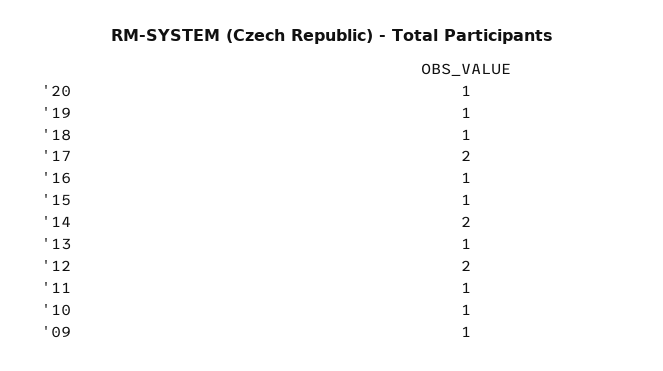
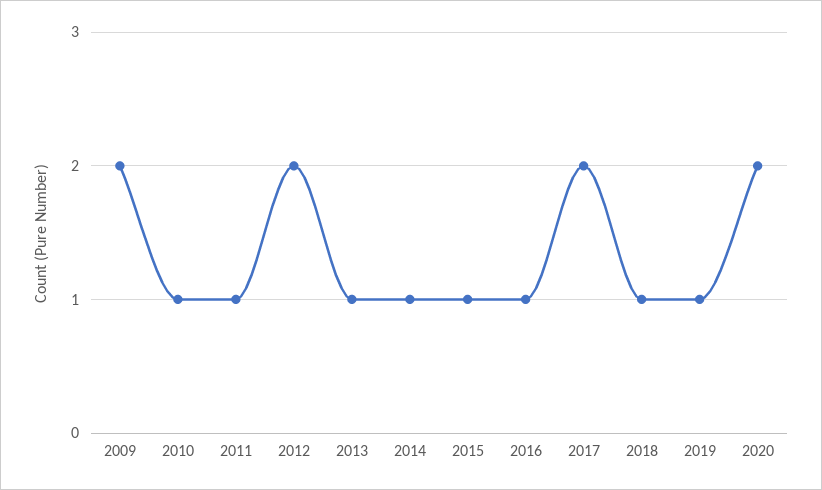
  {
-   "'20": 1,
+   "'20": 2,
    "'19": 1,
    "'18": 1,
    "'17": 2,
    "'16": 1,
    "'15": 1,
-   "'14": 2,
+   "'14": 1,
    "'13": 1,
    "'12": 2,
    "'11": 1,
    "'10": 1,
-   "'09": 1
+   "'09": 2
  }

